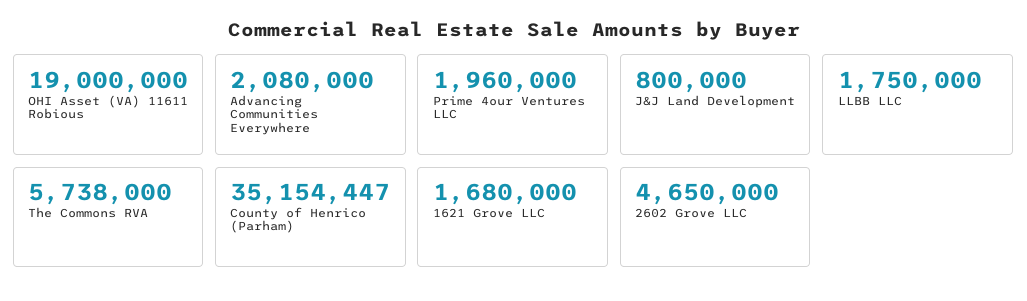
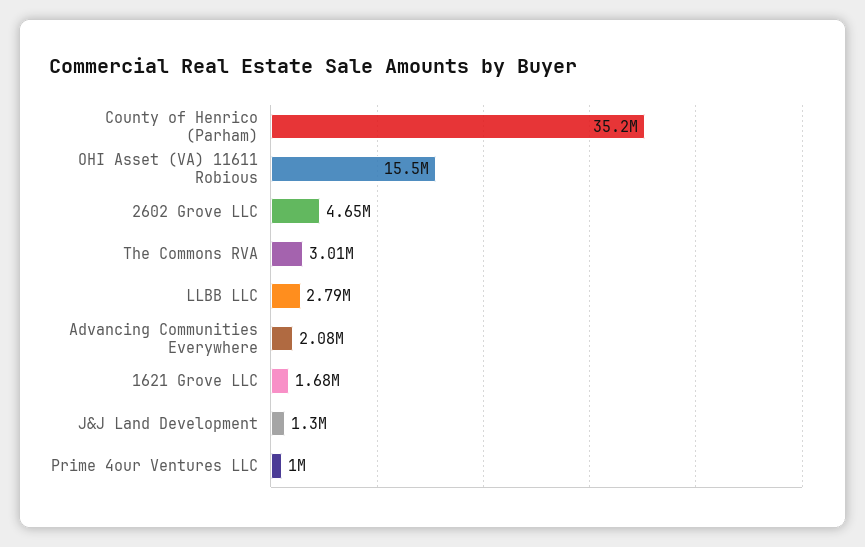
  {
-   "OHI Asset (VA) 11611 Robious": 19000000,
+   "OHI Asset (VA) 11611 Robious": 15500000,
    "Advancing Communities Everywhere": 2080000,
-   "Prime 4our Ventures LLC": 1960000,
+   "Prime 4our Ventures LLC": 1000000,
-   "J&J Land Development": 800000,
+   "J&J Land Development": 1300000,
-   "LLBB LLC": 1750000,
+   "LLBB LLC": 2790000,
-   "The Commons RVA": 5738000,
+   "The Commons RVA": 3010000,
    "County of Henrico (Parham)": 35154447,
    "1621 Grove LLC": 1680000,
    "2602 Grove LLC": 4650000
  }

